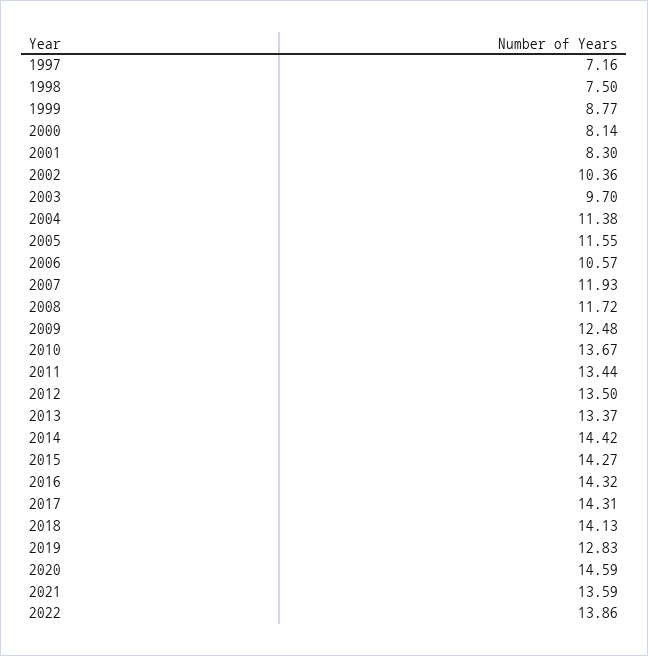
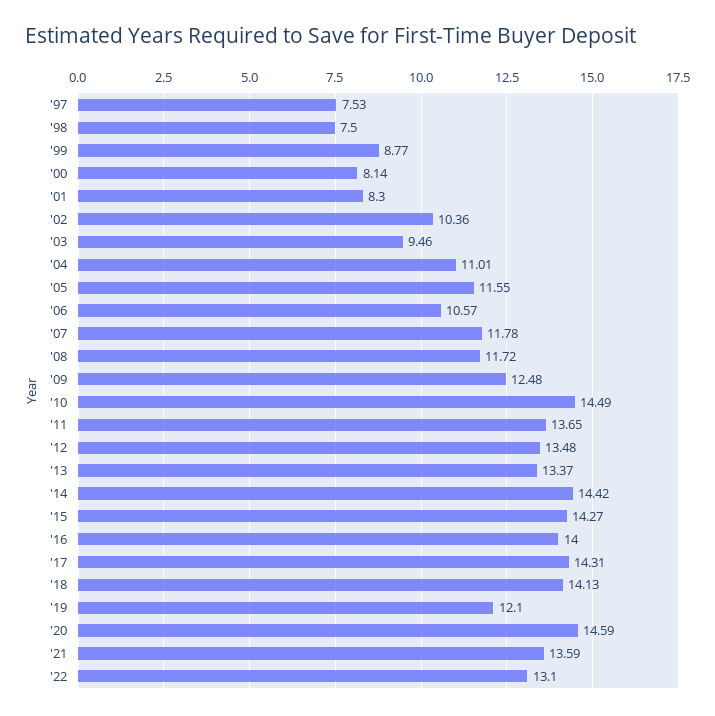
  {
-   "1997": 7.16,
+   "1997": 7.53,
    "1998": 7.5,
    "1999": 8.77,
    "2000": 8.14,
    "2001": 8.3,
    "2002": 10.36,
-   "2003": 9.7,
+   "2003": 9.46,
-   "2004": 11.38,
+   "2004": 11.01,
    "2005": 11.55,
    "2006": 10.57,
-   "2007": 11.93,
+   "2007": 11.78,
    "2008": 11.72,
    "2009": 12.48,
-   "2010": 13.67,
+   "2010": 14.49,
-   "2011": 13.44,
+   "2011": 13.65,
-   "2012": 13.5,
+   "2012": 13.48,
    "2013": 13.37,
    "2014": 14.42,
    "2015": 14.27,
-   "2016": 14.32,
+   "2016": 14,
    "2017": 14.31,
    "2018": 14.13,
-   "2019": 12.83,
+   "2019": 12.1,
    "2020": 14.59,
    "2021": 13.59,
-   "2022": 13.86
+   "2022": 13.1
  }

